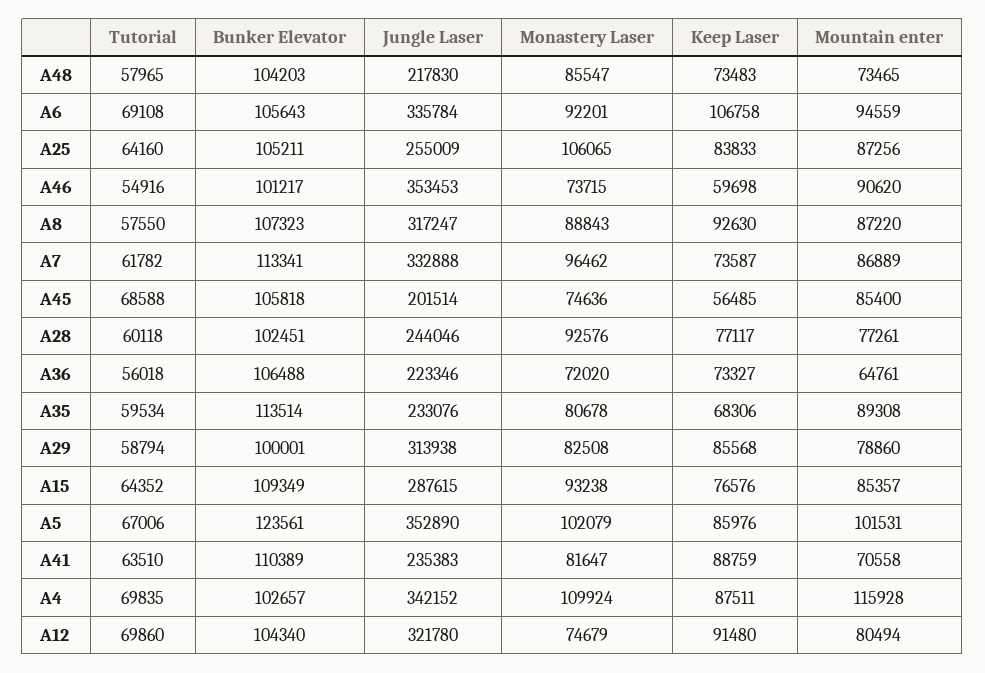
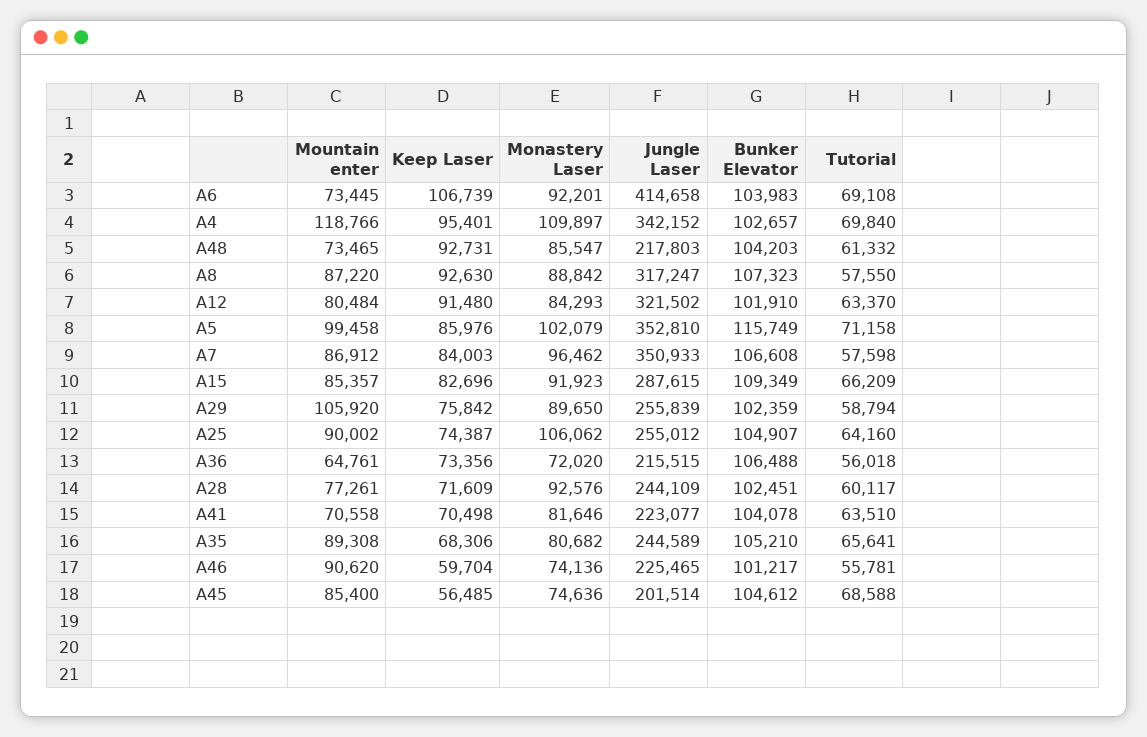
  {
    "Tutorial": {
-     "A48": 57965,
+     "A48": 61332,
      "A6": 69108,
      "A25": 64160,
-     "A46": 54916,
+     "A46": 55781,
      "A8": 57550,
-     "A7": 61782,
+     "A7": 57598,
      "A45": 68588,
-     "A28": 60118,
+     "A28": 60117,
      "A36": 56018,
-     "A35": 59534,
+     "A35": 65641,
      "A29": 58794,
-     "A15": 64352,
+     "A15": 66209,
-     "A5": 67006,
+     "A5": 71158,
      "A41": 63510,
-     "A4": 69835,
+     "A4": 69840,
-     "A12": 69860
+     "A12": 63370
    },
    "Bunker Elevator": {
      "A48": 104203,
-     "A6": 105643,
+     "A6": 103983,
-     "A25": 105211,
+     "A25": 104907,
      "A46": 101217,
      "A8": 107323,
-     "A7": 113341,
+     "A7": 106608,
-     "A45": 105818,
+     "A45": 104612,
      "A28": 102451,
      "A36": 106488,
-     "A35": 113514,
+     "A35": 105210,
-     "A29": 100001,
+     "A29": 102359,
      "A15": 109349,
-     "A5": 123561,
+     "A5": 115749,
-     "A41": 110389,
+     "A41": 104078,
      "A4": 102657,
-     "A12": 104340
+     "A12": 101910
    },
    "Jungle Laser": {
-     "A48": 217830,
+     "A48": 217803,
-     "A6": 335784,
+     "A6": 414658,
-     "A25": 255009,
+     "A25": 255012,
-     "A46": 353453,
+     "A46": 225465,
      "A8": 317247,
-     "A7": 332888,
+     "A7": 350933,
      "A45": 201514,
-     "A28": 244046,
+     "A28": 244109,
-     "A36": 223346,
+     "A36": 215515,
-     "A35": 233076,
+     "A35": 244589,
-     "A29": 313938,
+     "A29": 255839,
      "A15": 287615,
-     "A5": 352890,
+     "A5": 352810,
-     "A41": 235383,
+     "A41": 223077,
      "A4": 342152,
-     "A12": 321780
+     "A12": 321502
    },
    "Monastery Laser": {
      "A48": 85547,
      "A6": 92201,
-     "A25": 106065,
+     "A25": 106062,
-     "A46": 73715,
+     "A46": 74136,
-     "A8": 88843,
+     "A8": 88842,
      "A7": 96462,
      "A45": 74636,
      "A28": 92576,
      "A36": 72020,
-     "A35": 80678,
+     "A35": 80682,
-     "A29": 82508,
+     "A29": 89650,
-     "A15": 93238,
+     "A15": 91923,
      "A5": 102079,
-     "A41": 81647,
+     "A41": 81646,
-     "A4": 109924,
+     "A4": 109897,
-     "A12": 74679
+     "A12": 84293
    },
    "Keep Laser": {
-     "A48": 73483,
+     "A48": 92731,
-     "A6": 106758,
+     "A6": 106739,
-     "A25": 83833,
+     "A25": 74387,
-     "A46": 59698,
+     "A46": 59704,
      "A8": 92630,
-     "A7": 73587,
+     "A7": 84003,
      "A45": 56485,
-     "A28": 77117,
+     "A28": 71609,
-     "A36": 73327,
+     "A36": 73356,
      "A35": 68306,
-     "A29": 85568,
+     "A29": 75842,
-     "A15": 76576,
+     "A15": 82696,
      "A5": 85976,
-     "A41": 88759,
+     "A41": 70498,
-     "A4": 87511,
+     "A4": 95401,
      "A12": 91480
    },
    "Mountain enter": {
      "A48": 73465,
-     "A6": 94559,
+     "A6": 73445,
-     "A25": 87256,
+     "A25": 90002,
      "A46": 90620,
      "A8": 87220,
-     "A7": 86889,
+     "A7": 86912,
      "A45": 85400,
      "A28": 77261,
      "A36": 64761,
      "A35": 89308,
-     "A29": 78860,
+     "A29": 105920,
      "A15": 85357,
-     "A5": 101531,
+     "A5": 99458,
      "A41": 70558,
-     "A4": 115928,
+     "A4": 118766,
-     "A12": 80494
+     "A12": 80484
    }
  }

